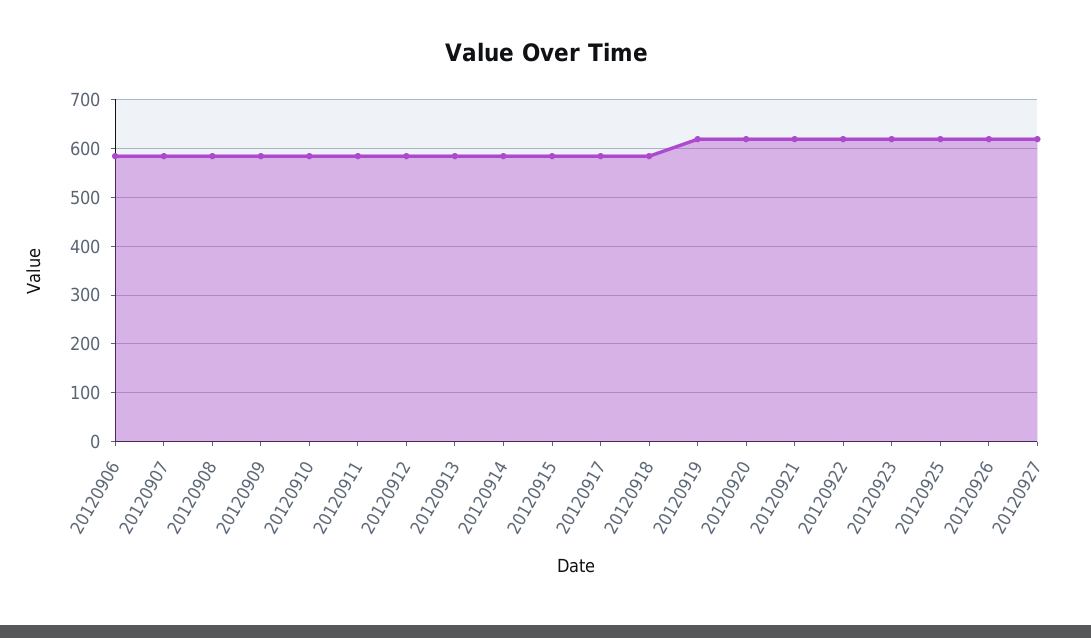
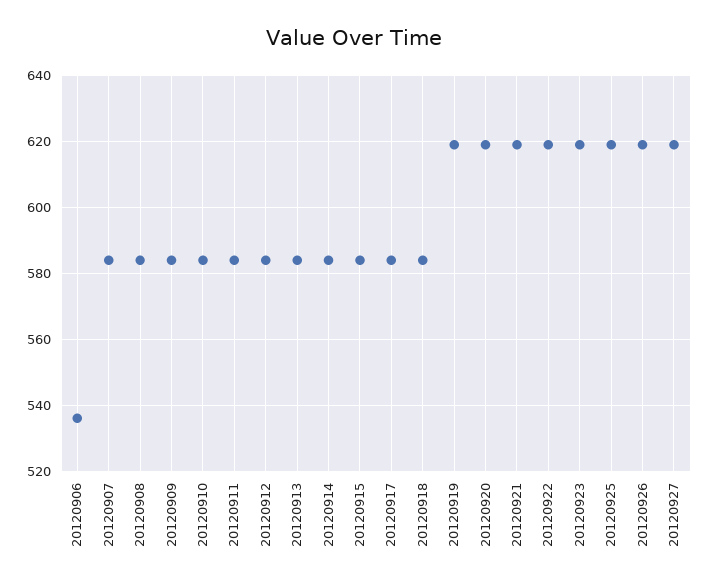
  {
-   "20120906": 580,
+   "20120906": 535,
    "20120907": 585,
    "20120908": 585,
    "20120909": 585,
    "20120910": 585,
    "20120911": 585,
    "20120912": 585,
    "20120913": 585,
    "20120914": 585,
    "20120915": 585,
    "20120917": 585,
    "20120918": 585,
    "20120919": 620,
    "20120920": 620,
    "20120921": 620,
    "20120922": 620,
    "20120923": 620,
    "20120925": 620,
    "20120926": 620,
    "20120927": 620
  }

